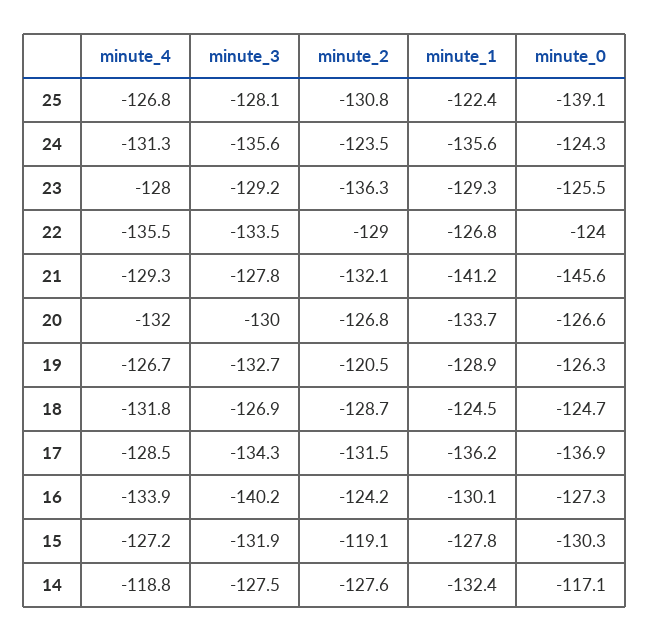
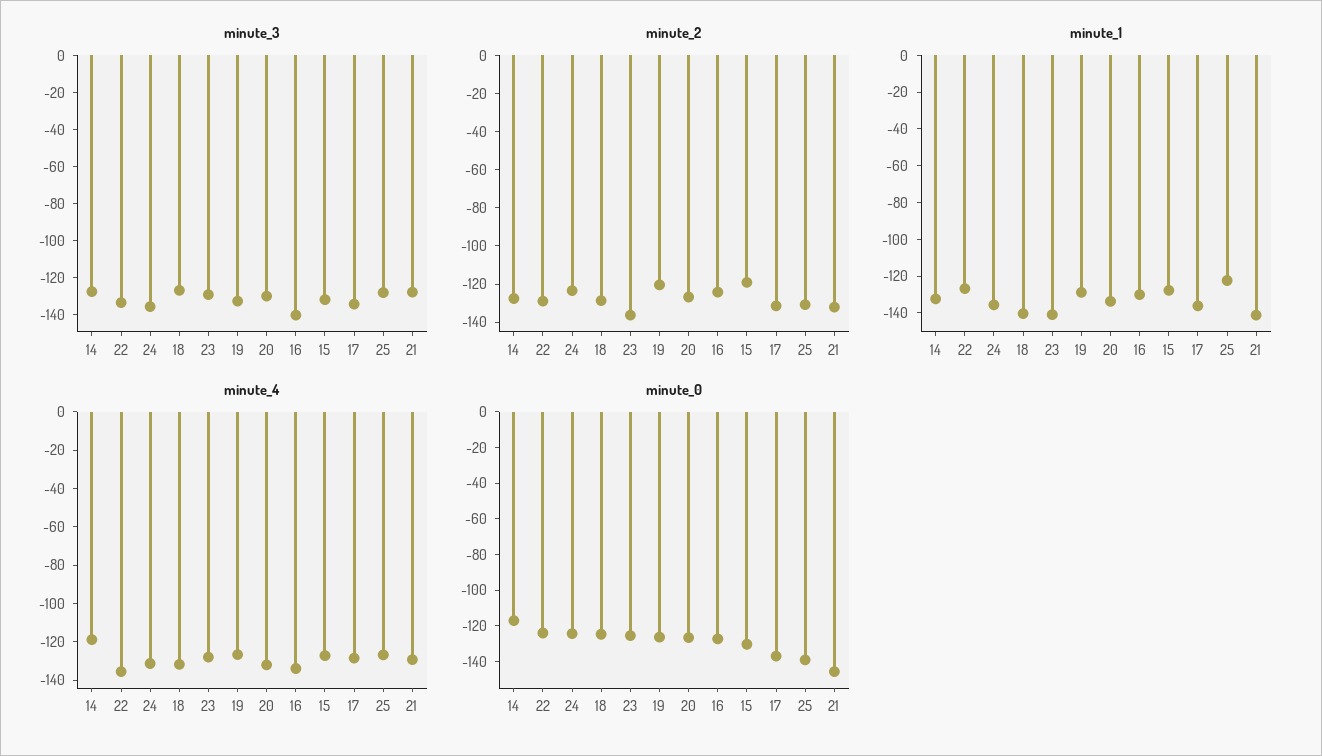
  {
    "minute_4": {
      "25": -126.8,
      "24": -131.3,
      "23": -128,
      "22": -135.5,
      "21": -129.3,
      "20": -132,
      "19": -126.7,
      "18": -131.8,
      "17": -128.5,
      "16": -133.9,
      "15": -127.2,
      "14": -118.8
    },
    "minute_3": {
      "25": -128.1,
      "24": -135.6,
      "23": -129.2,
      "22": -133.5,
      "21": -127.8,
      "20": -130,
      "19": -132.7,
      "18": -126.9,
      "17": -134.3,
      "16": -140.2,
      "15": -131.9,
      "14": -127.5
    },
    "minute_2": {
      "25": -130.8,
      "24": -123.5,
      "23": -136.3,
      "22": -129,
      "21": -132.1,
      "20": -126.8,
      "19": -120.5,
      "18": -128.7,
      "17": -131.5,
      "16": -124.2,
      "15": -119.1,
      "14": -127.6
    },
    "minute_1": {
      "25": -122.4,
      "24": -135.6,
-     "23": -129.3,
+     "23": -140,
      "22": -126.8,
      "21": -141.2,
      "20": -133.7,
      "19": -128.9,
-     "18": -124.5,
+     "18": -140,
      "17": -136.2,
      "16": -130.1,
      "15": -127.8,
      "14": -132.4
    },
    "minute_0": {
      "25": -139.1,
      "24": -124.3,
      "23": -125.5,
      "22": -124,
      "21": -145.6,
      "20": -126.6,
      "19": -126.3,
      "18": -124.7,
      "17": -136.9,
      "16": -127.3,
      "15": -130.3,
      "14": -117.1
    }
  }

